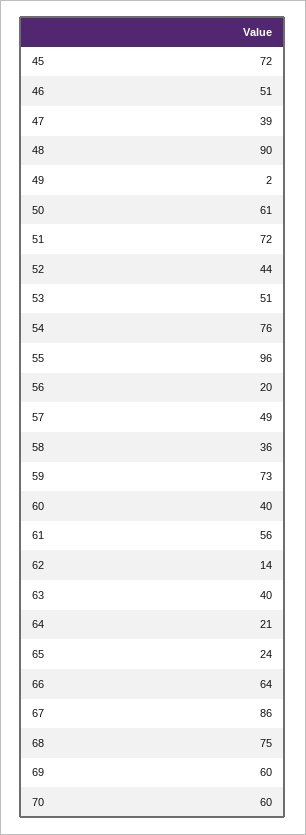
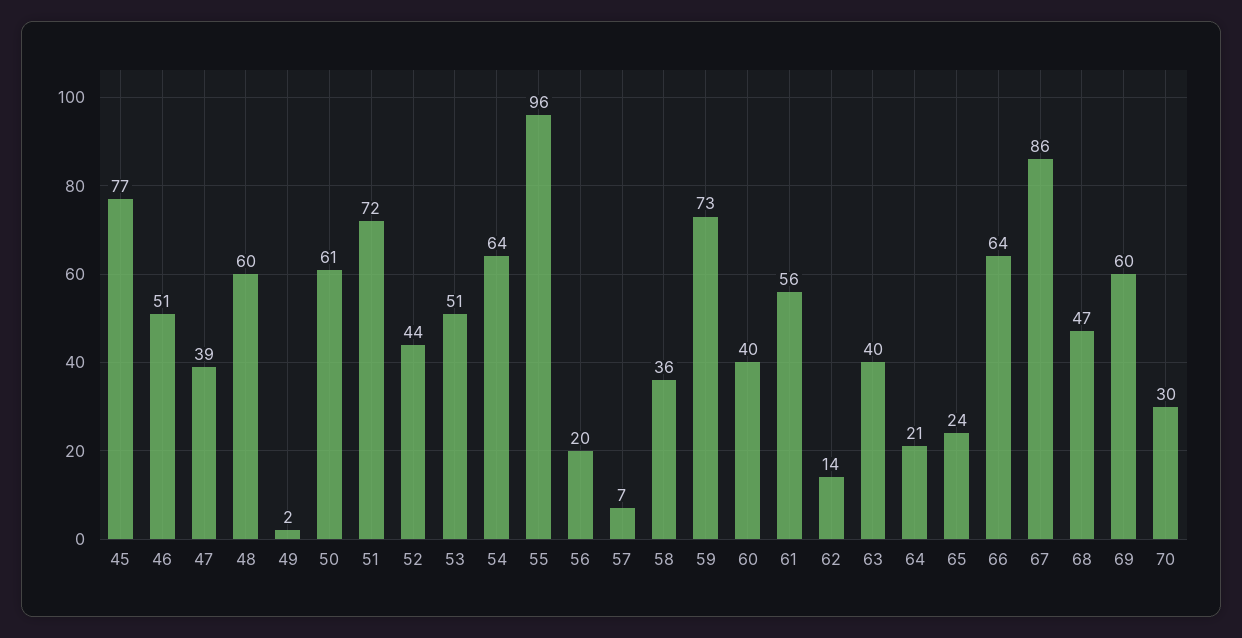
  {
-   "45": 72,
+   "45": 77,
    "46": 51,
    "47": 39,
-   "48": 90,
+   "48": 60,
    "49": 2,
    "50": 61,
    "51": 72,
    "52": 44,
    "53": 51,
-   "54": 76,
+   "54": 64,
    "55": 96,
    "56": 20,
-   "57": 49,
+   "57": 7,
    "58": 36,
    "59": 73,
    "60": 40,
    "61": 56,
    "62": 14,
    "63": 40,
    "64": 21,
    "65": 24,
    "66": 64,
    "67": 86,
-   "68": 75,
+   "68": 47,
    "69": 60,
-   "70": 60
+   "70": 30
  }

